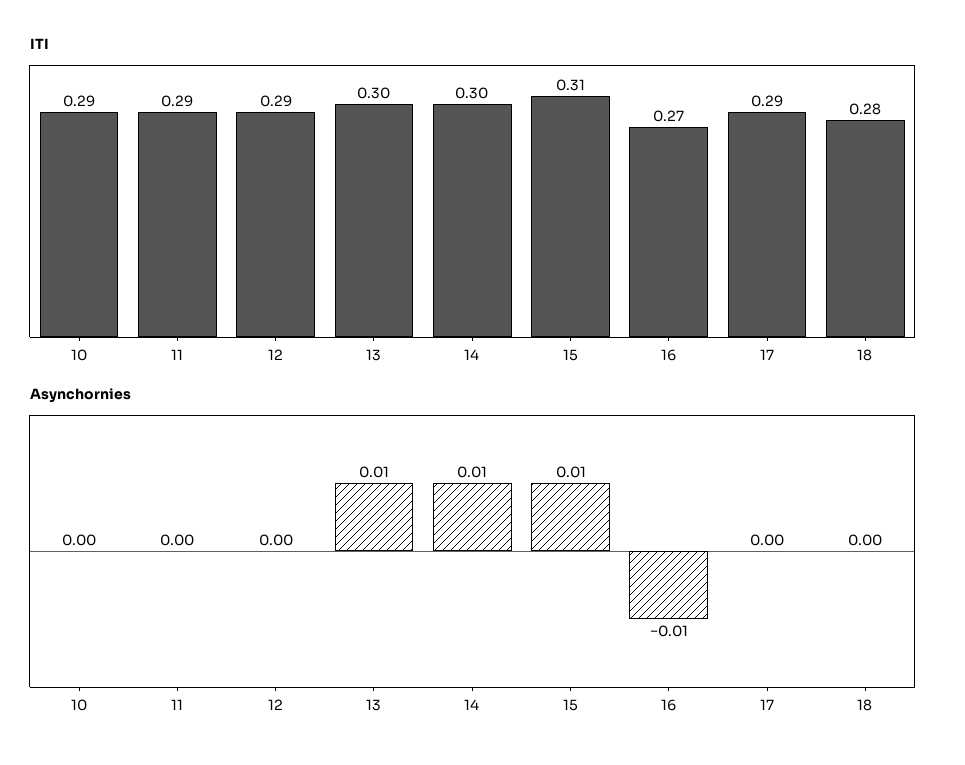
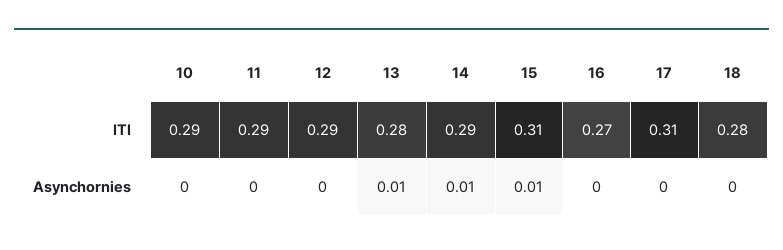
  {
    "ITI": {
      "10": 0.29,
      "11": 0.29,
      "12": 0.29,
-     "13": 0.3,
+     "13": 0.28,
-     "14": 0.3,
+     "14": 0.29,
      "15": 0.31,
      "16": 0.27,
-     "17": 0.29,
+     "17": 0.31,
      "18": 0.28
    },
    "Asynchornies": {
      "10": 0,
      "11": 0,
      "12": 0,
      "13": 0.01,
      "14": 0.01,
      "15": 0.01,
-     "16": -0.01,
+     "16": 0,
      "17": 0,
      "18": 0
    }
  }

